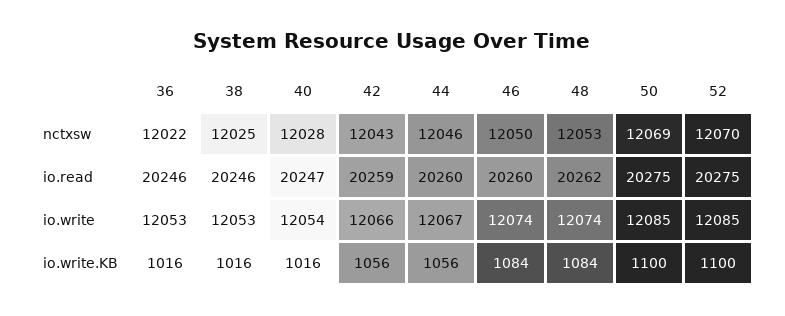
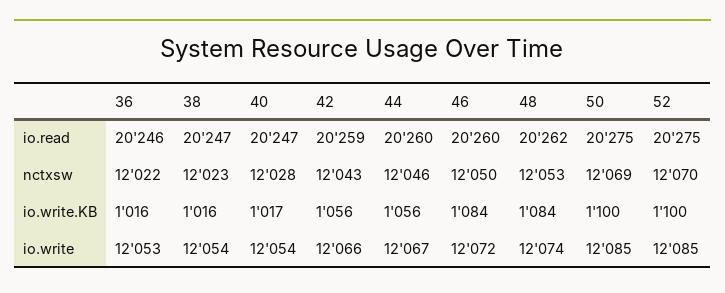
  {
    "36": {
      "nctxsw": 12022,
      "io.read": 20246,
      "io.write": 12053,
      "io.write.KB": 1016
    },
    "38": {
-     "nctxsw": 12025,
+     "nctxsw": 12023,
-     "io.read": 20246,
+     "io.read": 20247,
-     "io.write": 12053,
+     "io.write": 12054,
      "io.write.KB": 1016
    },
    "40": {
      "nctxsw": 12028,
      "io.read": 20247,
      "io.write": 12054,
-     "io.write.KB": 1016
+     "io.write.KB": 1017
    },
    "42": {
      "nctxsw": 12043,
      "io.read": 20259,
      "io.write": 12066,
      "io.write.KB": 1056
    },
    "44": {
      "nctxsw": 12046,
      "io.read": 20260,
      "io.write": 12067,
      "io.write.KB": 1056
    },
    "46": {
      "nctxsw": 12050,
      "io.read": 20260,
-     "io.write": 12074,
+     "io.write": 12072,
      "io.write.KB": 1084
    },
    "48": {
      "nctxsw": 12053,
      "io.read": 20262,
      "io.write": 12074,
      "io.write.KB": 1084
    },
    "50": {
      "nctxsw": 12069,
      "io.read": 20275,
      "io.write": 12085,
      "io.write.KB": 1100
    },
    "52": {
      "nctxsw": 12070,
      "io.read": 20275,
      "io.write": 12085,
      "io.write.KB": 1100
    }
  }

